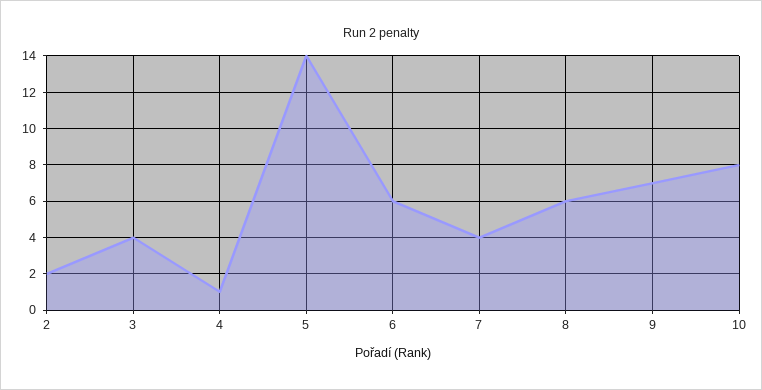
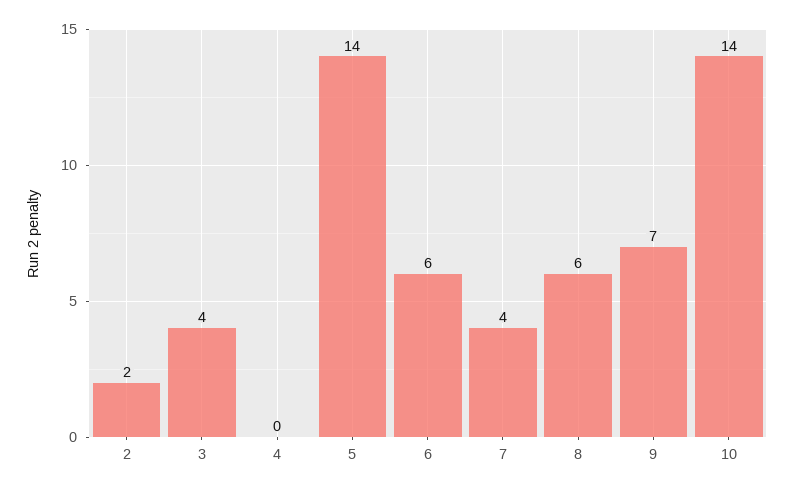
  {
    "2": 2,
    "3": 4,
-   "4": 1,
+   "4": 0,
    "5": 14,
    "6": 6,
    "7": 4,
    "8": 6,
    "9": 7,
-   "10": 8
+   "10": 14
  }

